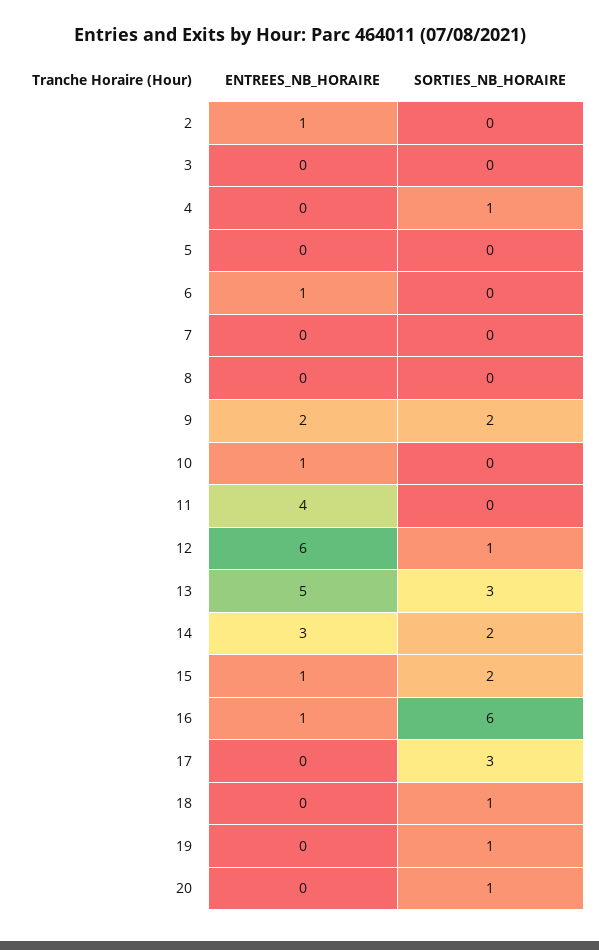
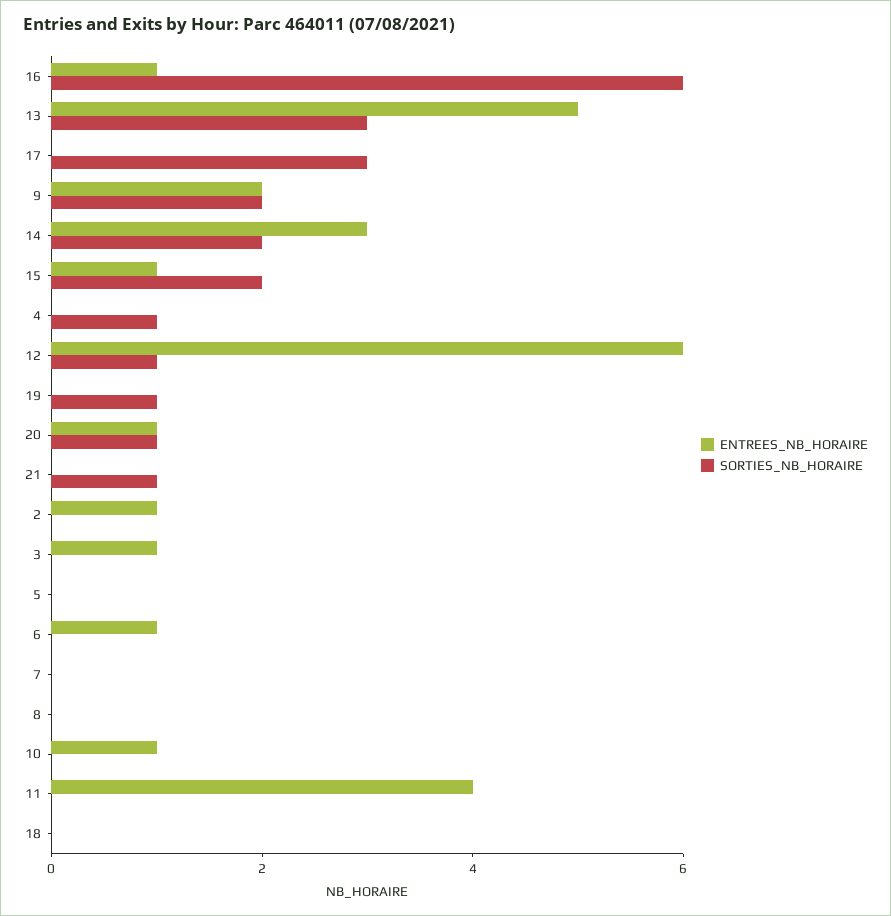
  {
    "ENTREES_NB_HORAIRE": {
      "2": 1,
-     "3": 0,
+     "3": 1,
      "4": 0,
      "5": 0,
      "6": 1,
      "7": 0,
      "8": 0,
      "9": 2,
      "10": 1,
      "11": 4,
      "12": 6,
      "13": 5,
      "14": 3,
      "15": 1,
      "16": 1,
      "17": 0,
      "18": 0,
      "19": 0,
-     "20": 0
+     "20": 1,
+     "21": 0
    },
    "SORTIES_NB_HORAIRE": {
      "2": 0,
      "3": 0,
      "4": 1,
      "5": 0,
      "6": 0,
      "7": 0,
      "8": 0,
      "9": 2,
      "10": 0,
      "11": 0,
      "12": 1,
      "13": 3,
      "14": 2,
      "15": 2,
      "16": 6,
      "17": 3,
-     "18": 1,
+     "18": 0,
      "19": 1,
-     "20": 1
+     "20": 1,
+     "21": 1
    }
  }

